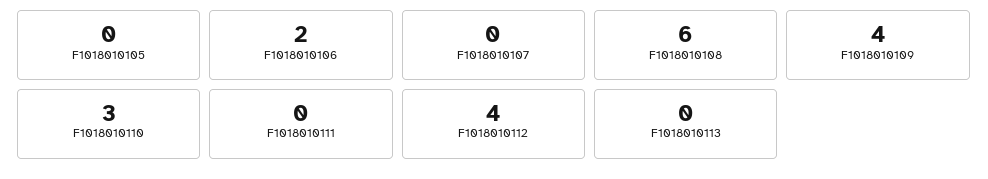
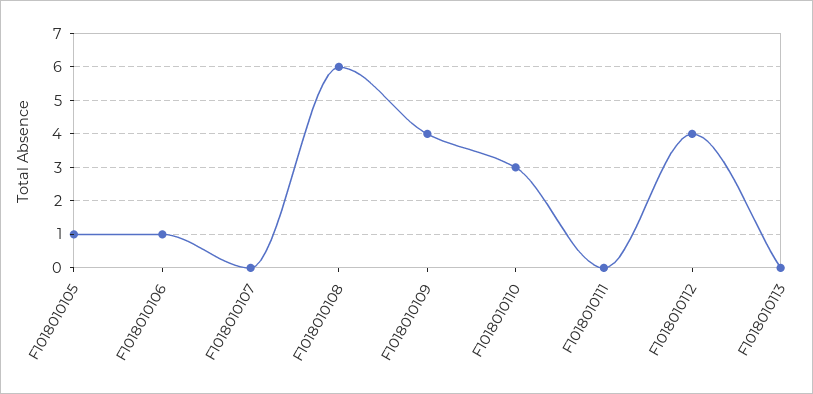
  {
-   "F1018010105": 0,
+   "F1018010105": 1,
-   "F1018010106": 2,
+   "F1018010106": 1,
    "F1018010107": 0,
    "F1018010108": 6,
    "F1018010109": 4,
    "F1018010110": 3,
    "F1018010111": 0,
    "F1018010112": 4,
    "F1018010113": 0
  }

